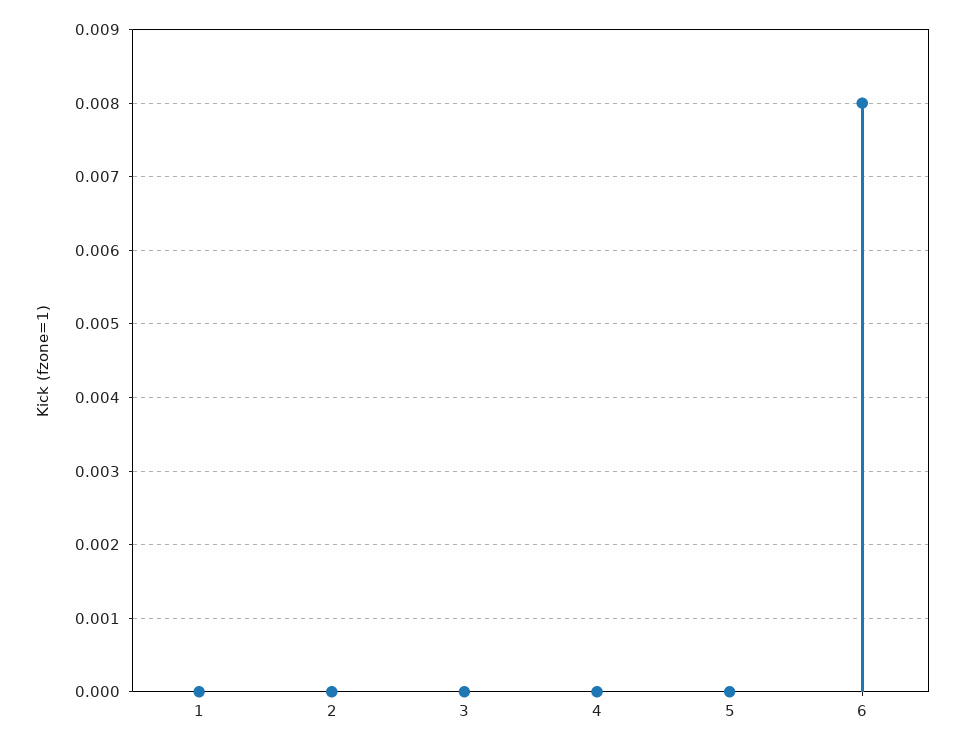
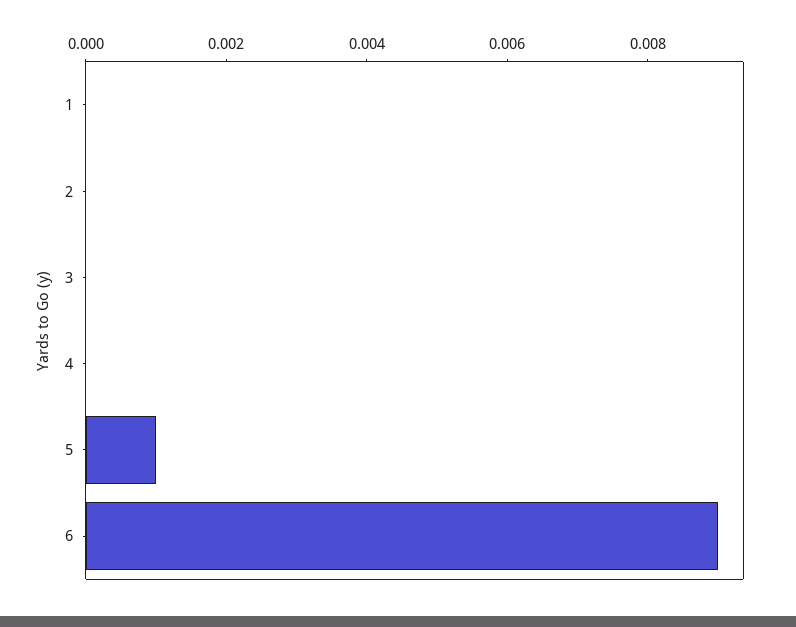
  {
    "1": 0,
    "2": 0,
    "3": 0,
    "4": 0,
-   "5": 0,
+   "5": 0.001,
-   "6": 0.008
+   "6": 0.009
  }

